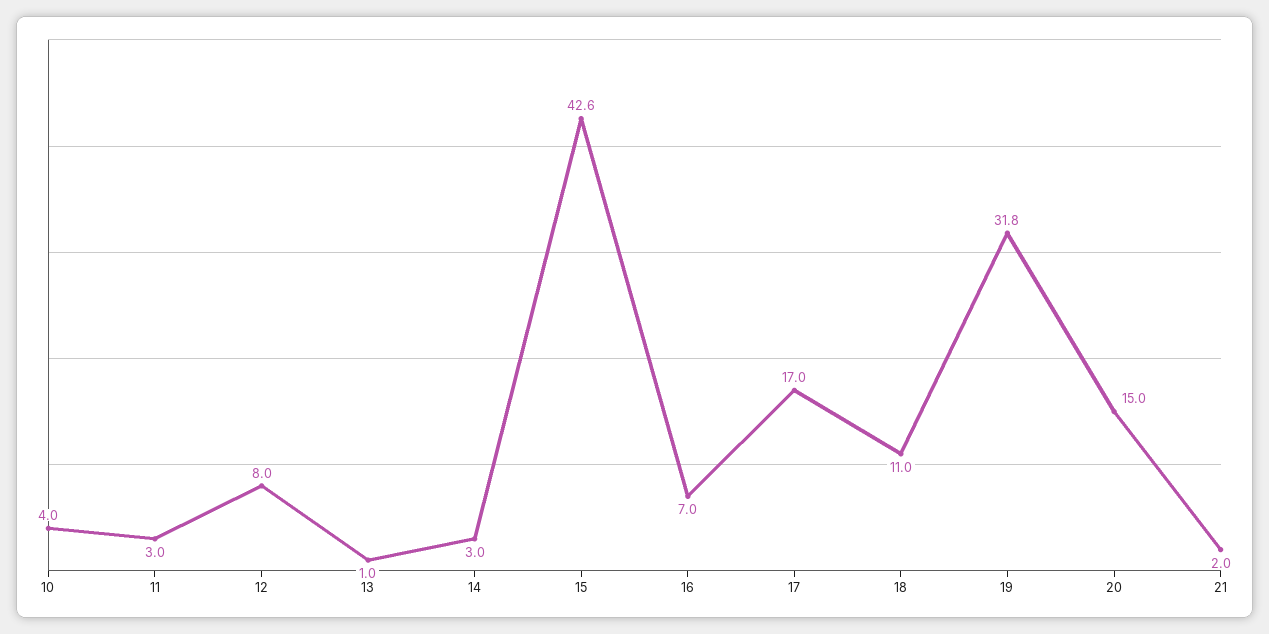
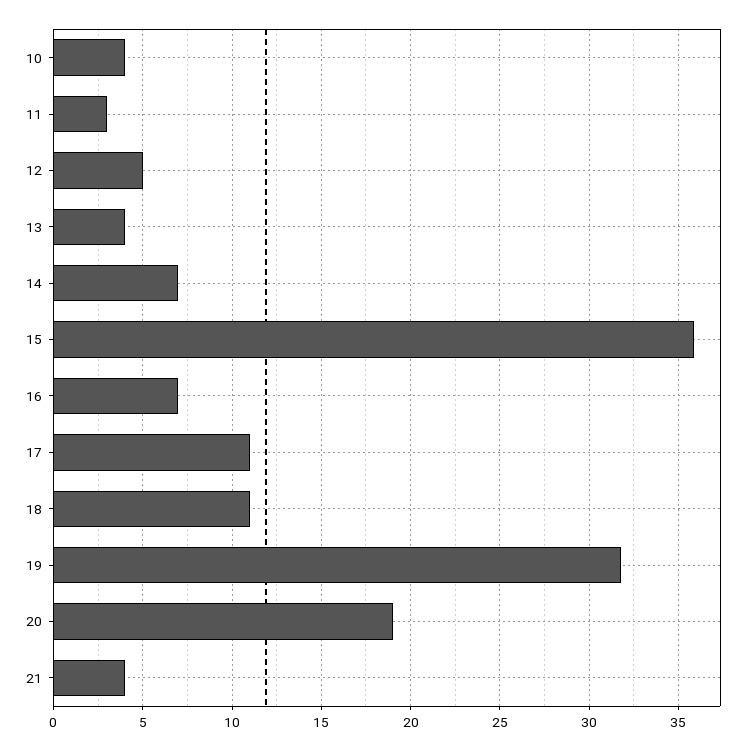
  {
    "10": 4,
    "11": 3,
-   "12": 8,
+   "12": 5,
-   "13": 1,
+   "13": 4,
-   "14": 3,
+   "14": 7,
-   "15": 42.6,
+   "15": 36,
    "16": 7,
-   "17": 17,
+   "17": 11,
    "18": 11,
    "19": 31.8,
-   "20": 15,
+   "20": 19,
-   "21": 2
+   "21": 4
  }

